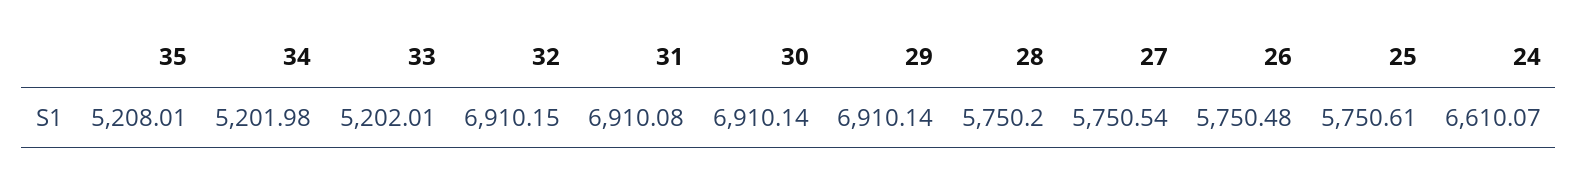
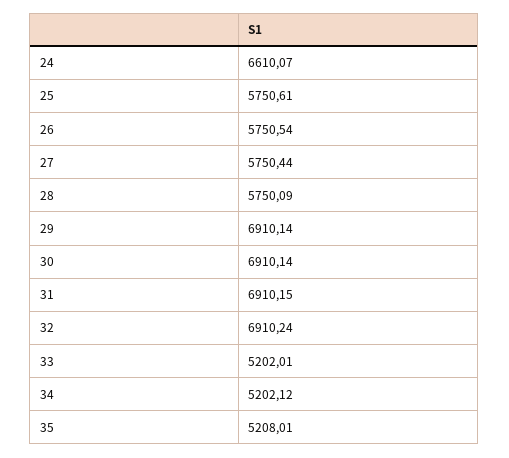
  {
    "35": 5208.01,
-   "34": 5201.98,
+   "34": 5202.12,
    "33": 5202.01,
-   "32": 6910.15,
+   "32": 6910.24,
-   "31": 6910.08,
+   "31": 6910.15,
    "30": 6910.14,
    "29": 6910.14,
-   "28": 5750.2,
+   "28": 5750.09,
-   "27": 5750.54,
+   "27": 5750.44,
-   "26": 5750.48,
+   "26": 5750.54,
    "25": 5750.61,
    "24": 6610.07
  }

